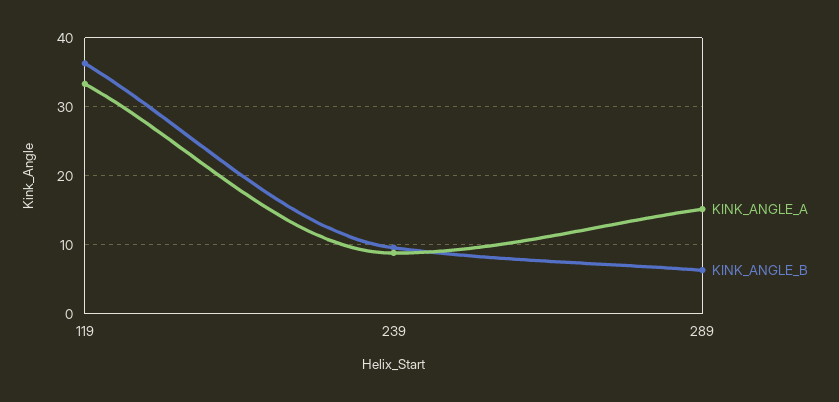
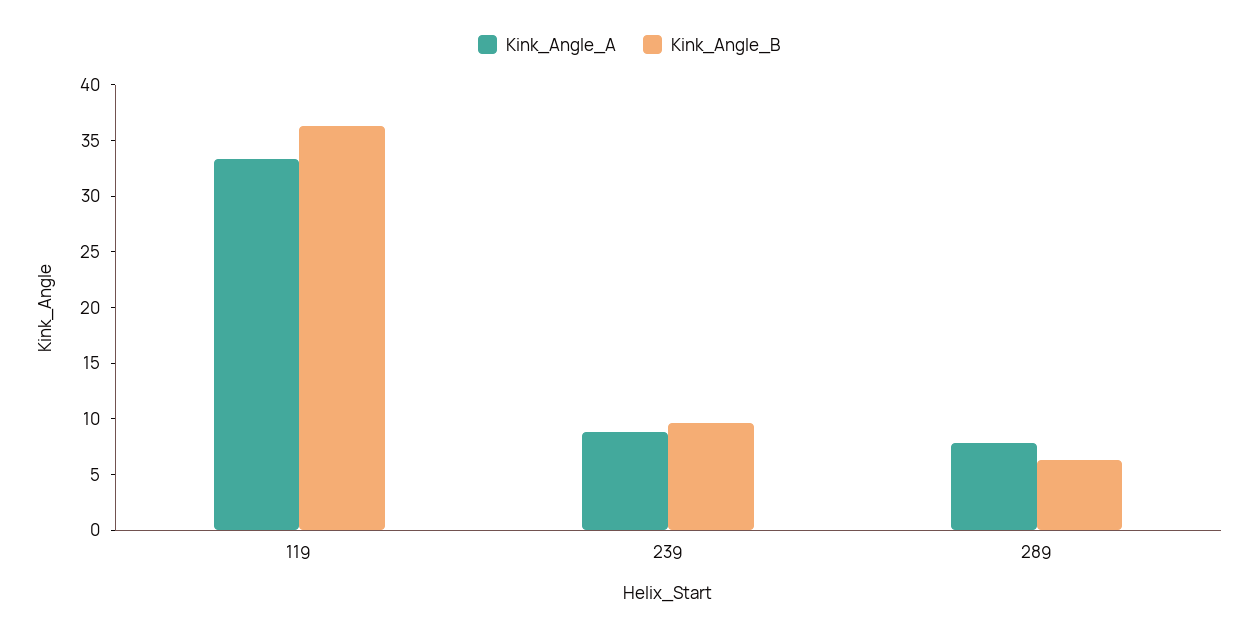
  {
    "KINK_ANGLE_A": {
      "119": 33,
      "239": 9,
-     "289": 15
+     "289": 8
    },
    "KINK_ANGLE_B": {
      "119": 36,
      "239": 10,
      "289": 6
    }
  }

